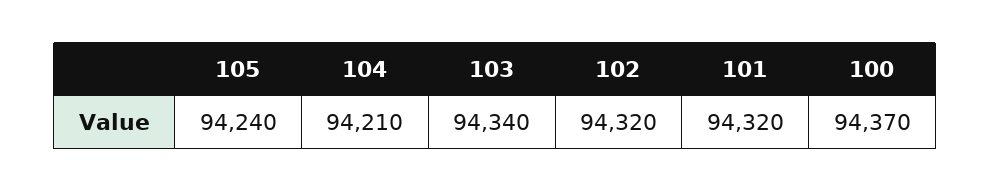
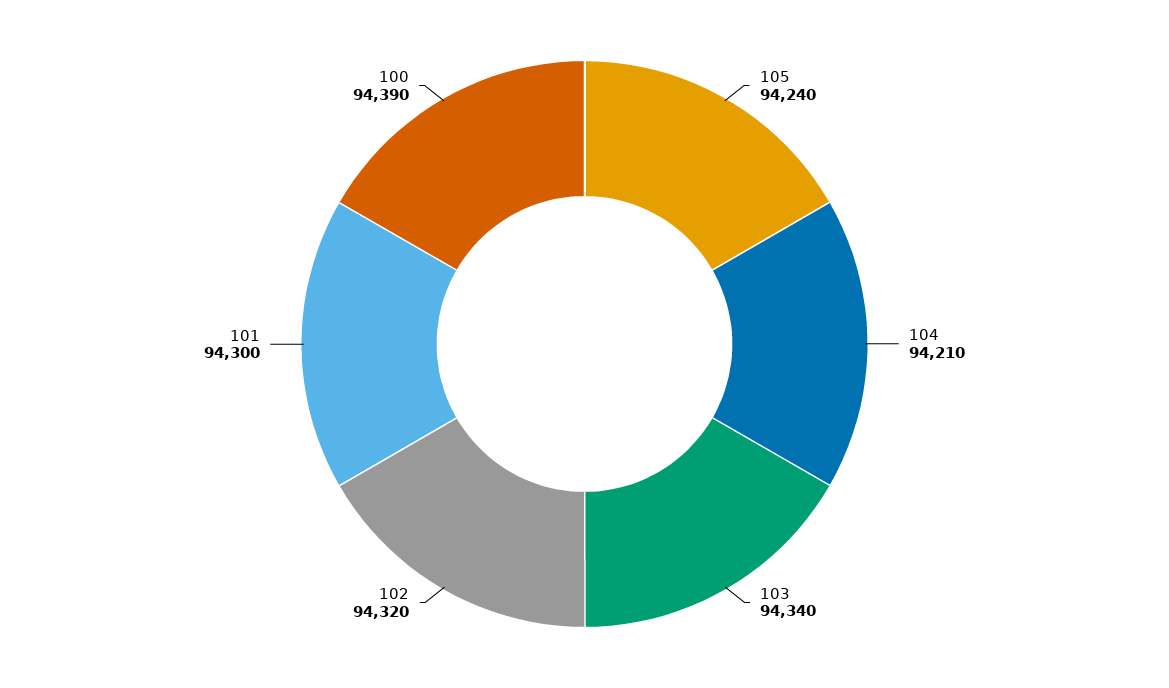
  {
    "105": 94240,
    "104": 94210,
    "103": 94340,
    "102": 94320,
-   "101": 94320,
+   "101": 94300,
-   "100": 94370
+   "100": 94390
  }

